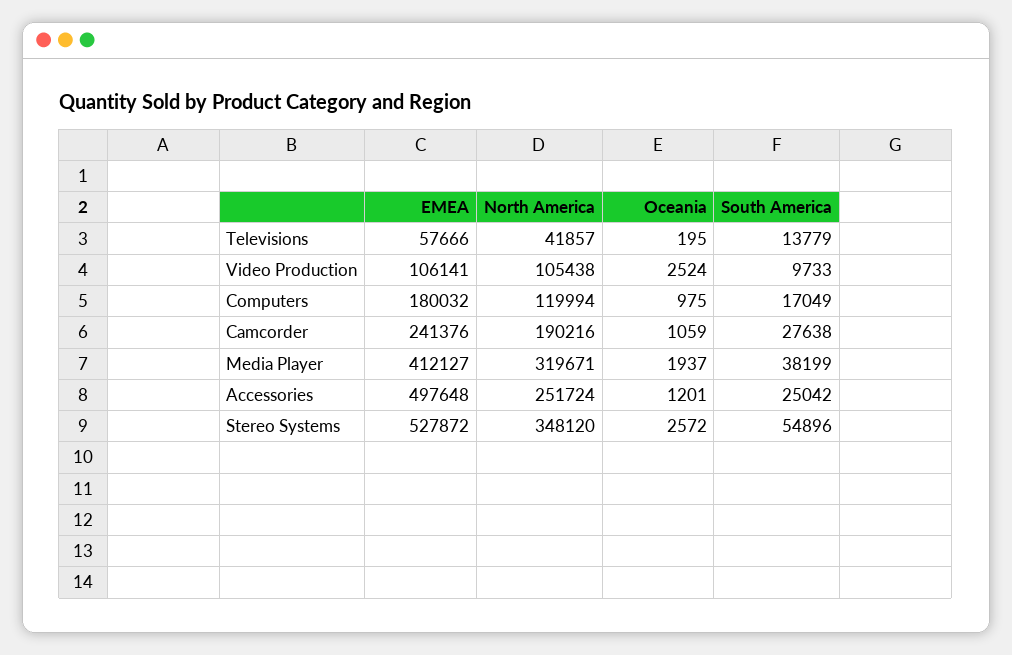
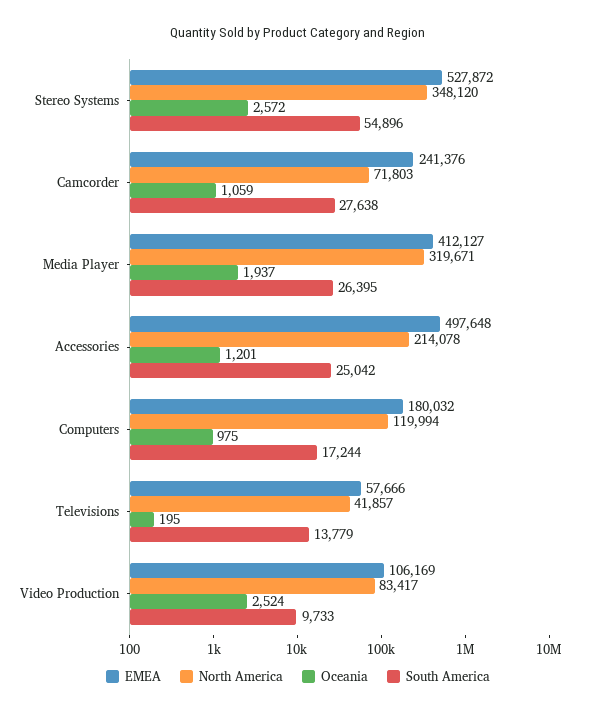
  {
    "EMEA": {
      "Televisions": 57666,
-     "Video Production": 106141,
+     "Video Production": 106169,
      "Computers": 180032,
      "Camcorder": 241376,
      "Media Player": 412127,
      "Accessories": 497648,
      "Stereo Systems": 527872
    },
    "North America": {
      "Televisions": 41857,
-     "Video Production": 105438,
+     "Video Production": 83417,
      "Computers": 119994,
-     "Camcorder": 190216,
+     "Camcorder": 71803,
      "Media Player": 319671,
-     "Accessories": 251724,
+     "Accessories": 214078,
      "Stereo Systems": 348120
    },
    "Oceania": {
      "Televisions": 195,
      "Video Production": 2524,
      "Computers": 975,
      "Camcorder": 1059,
      "Media Player": 1937,
      "Accessories": 1201,
      "Stereo Systems": 2572
    },
    "South America": {
      "Televisions": 13779,
      "Video Production": 9733,
-     "Computers": 17049,
+     "Computers": 17244,
      "Camcorder": 27638,
-     "Media Player": 38199,
+     "Media Player": 26395,
      "Accessories": 25042,
      "Stereo Systems": 54896
    }
  }

